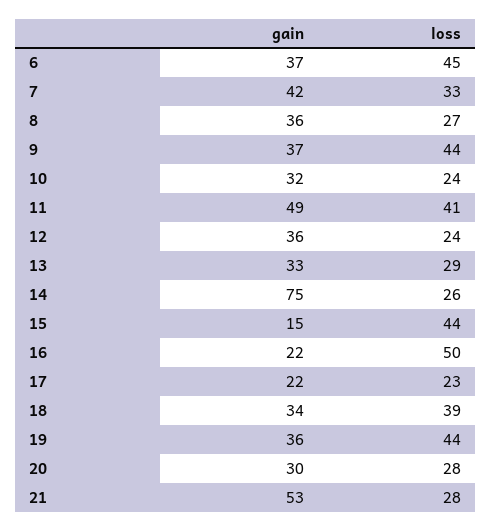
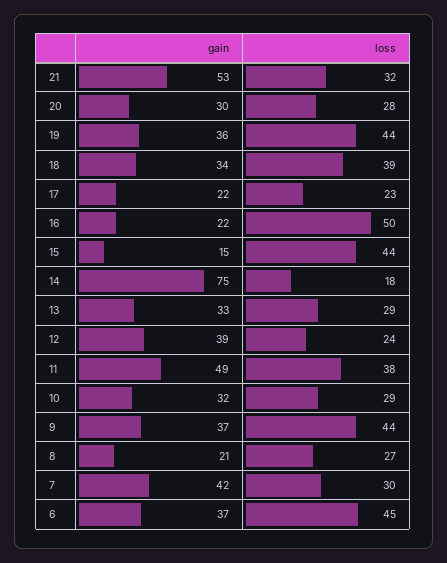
  {
    "gain": {
      "6": 37,
      "7": 42,
-     "8": 36,
+     "8": 21,
      "9": 37,
      "10": 32,
      "11": 49,
-     "12": 36,
+     "12": 39,
      "13": 33,
      "14": 75,
      "15": 15,
      "16": 22,
      "17": 22,
      "18": 34,
      "19": 36,
      "20": 30,
      "21": 53
    },
    "loss": {
      "6": 45,
-     "7": 33,
+     "7": 30,
      "8": 27,
      "9": 44,
-     "10": 24,
+     "10": 29,
-     "11": 41,
+     "11": 38,
      "12": 24,
      "13": 29,
-     "14": 26,
+     "14": 18,
      "15": 44,
      "16": 50,
      "17": 23,
      "18": 39,
      "19": 44,
      "20": 28,
-     "21": 28
+     "21": 32
    }
  }

